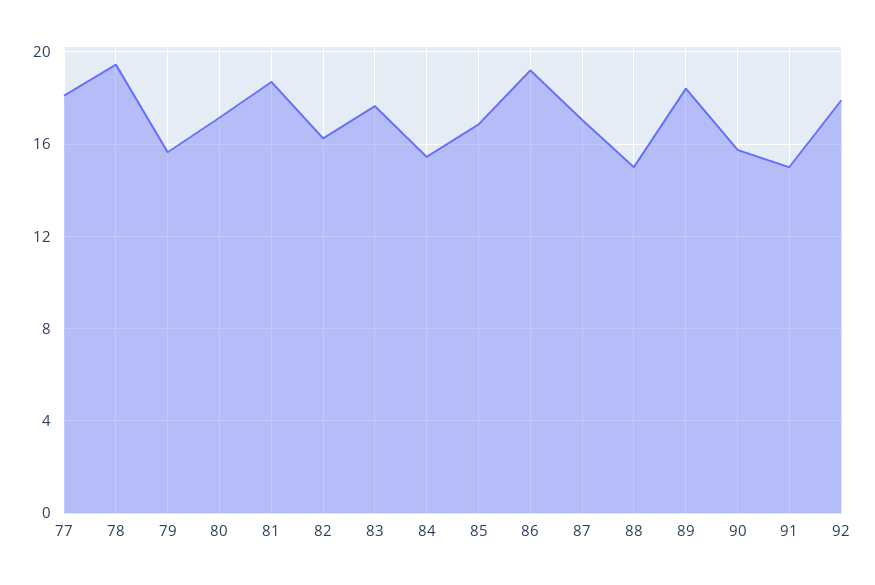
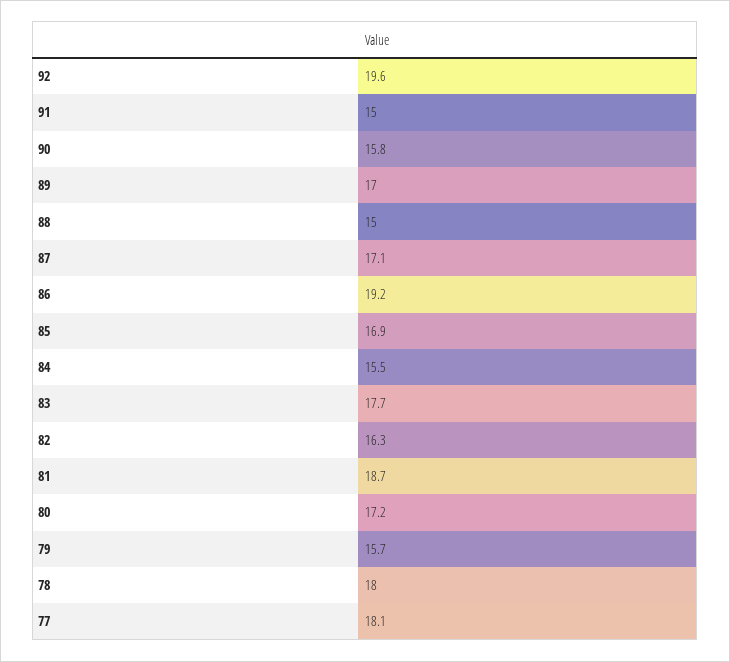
  {
    "77": 18.1,
-   "78": 19.5,
+   "78": 18,
    "79": 15.7,
    "80": 17.2,
    "81": 18.7,
    "82": 16.3,
    "83": 17.7,
    "84": 15.5,
    "85": 16.9,
    "86": 19.2,
    "87": 17.1,
    "88": 15,
-   "89": 18.5,
+   "89": 17,
    "90": 15.8,
    "91": 15,
-   "92": 18
+   "92": 19.6
  }

